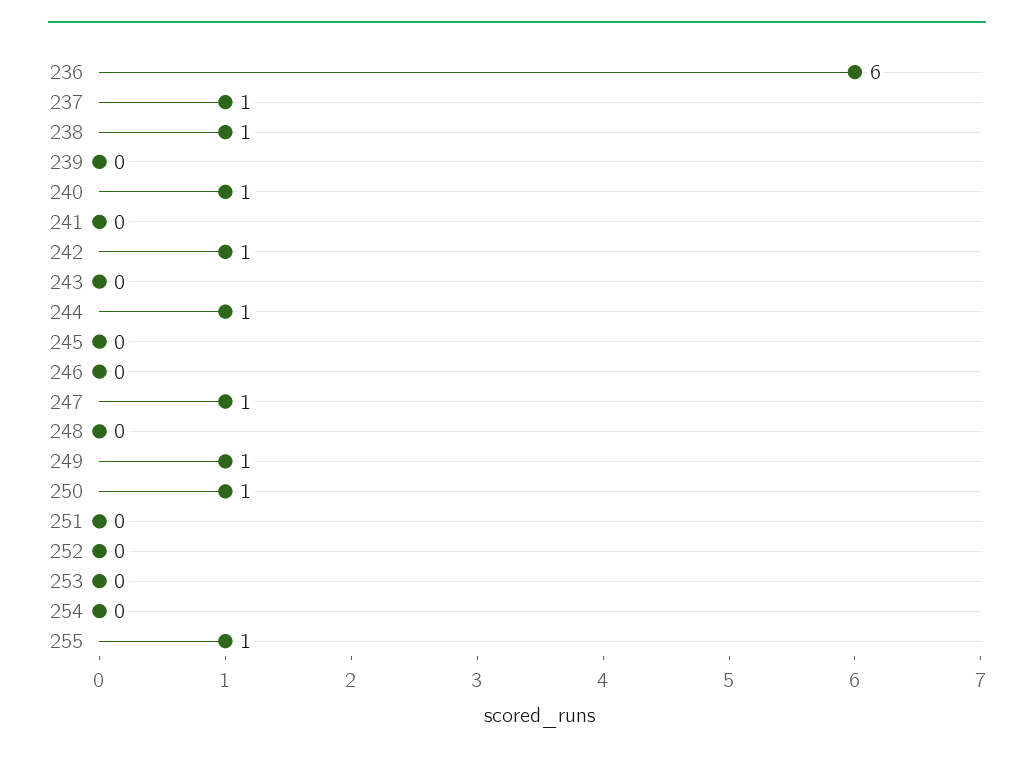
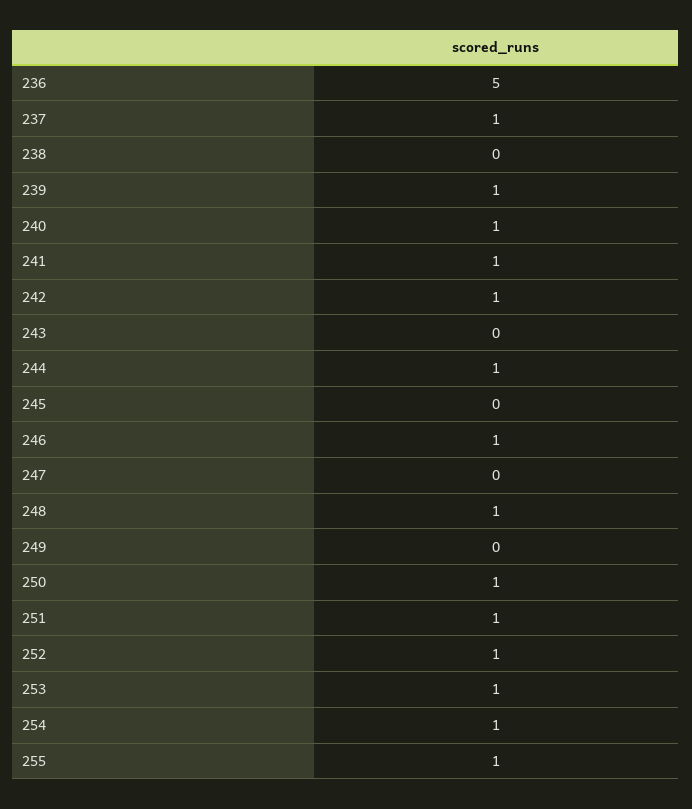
  {
-   "236": 6,
+   "236": 5,
    "237": 1,
-   "238": 1,
+   "238": 0,
-   "239": 0,
+   "239": 1,
    "240": 1,
-   "241": 0,
+   "241": 1,
    "242": 1,
    "243": 0,
    "244": 1,
    "245": 0,
-   "246": 0,
+   "246": 1,
-   "247": 1,
+   "247": 0,
-   "248": 0,
+   "248": 1,
-   "249": 1,
+   "249": 0,
    "250": 1,
-   "251": 0,
+   "251": 1,
-   "252": 0,
+   "252": 1,
-   "253": 0,
+   "253": 1,
-   "254": 0,
+   "254": 1,
    "255": 1
  }

